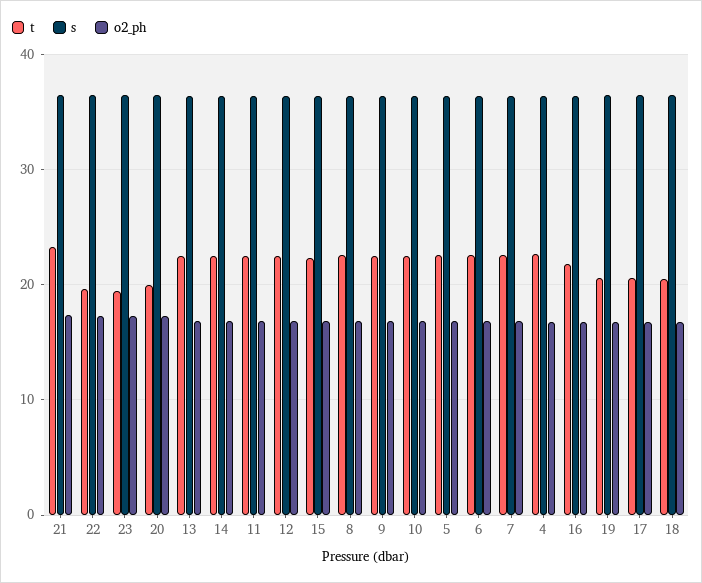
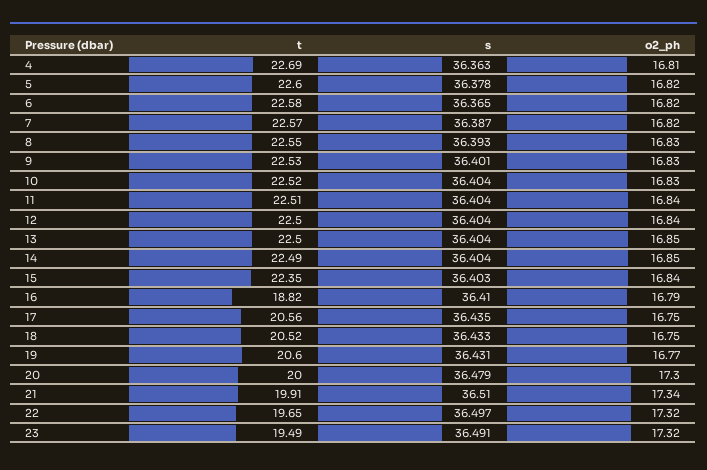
  {
    "t": {
-     "21": 23,
+     "21": 19.91,
      "22": 19.65,
      "23": 19.49,
      "20": 20,
      "13": 22.5,
      "14": 22.49,
      "11": 22.51,
      "12": 22.5,
      "15": 22.35,
      "8": 22.55,
      "9": 22.53,
      "10": 22.52,
      "5": 22.6,
      "6": 22.58,
      "7": 22.57,
      "4": 22.69,
-     "16": 22,
+     "16": 18.82,
      "19": 20.6,
      "17": 20.56,
      "18": 20.52
    },
    "s": {
      "21": 36.51,
      "22": 36.497,
      "23": 36.491,
      "20": 36.479,
      "13": 36.404,
      "14": 36.404,
      "11": 36.404,
      "12": 36.404,
      "15": 36.403,
      "8": 36.393,
      "9": 36.401,
      "10": 36.404,
      "5": 36.378,
      "6": 36.365,
      "7": 36.387,
      "4": 36.363,
      "16": 36.41,
      "19": 36.431,
      "17": 36.435,
      "18": 36.433
    },
    "o2_ph": {
      "21": 17.34,
      "22": 17.32,
      "23": 17.32,
      "20": 17.3,
      "13": 16.85,
      "14": 16.85,
      "11": 16.84,
      "12": 16.84,
      "15": 16.84,
      "8": 16.83,
      "9": 16.83,
      "10": 16.83,
      "5": 16.82,
      "6": 16.82,
      "7": 16.82,
      "4": 16.81,
      "16": 16.79,
      "19": 16.77,
      "17": 16.75,
      "18": 16.75
    }
  }

